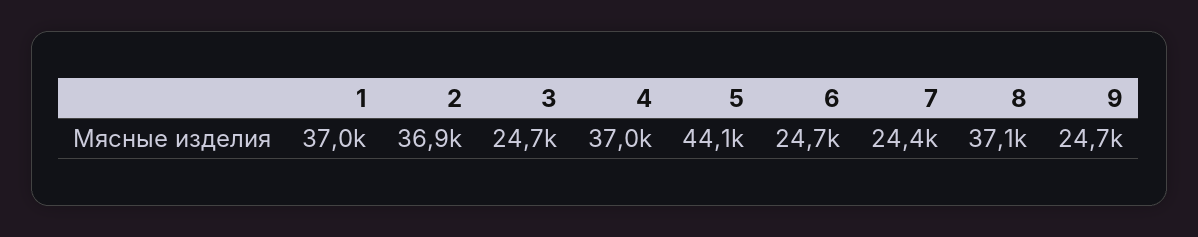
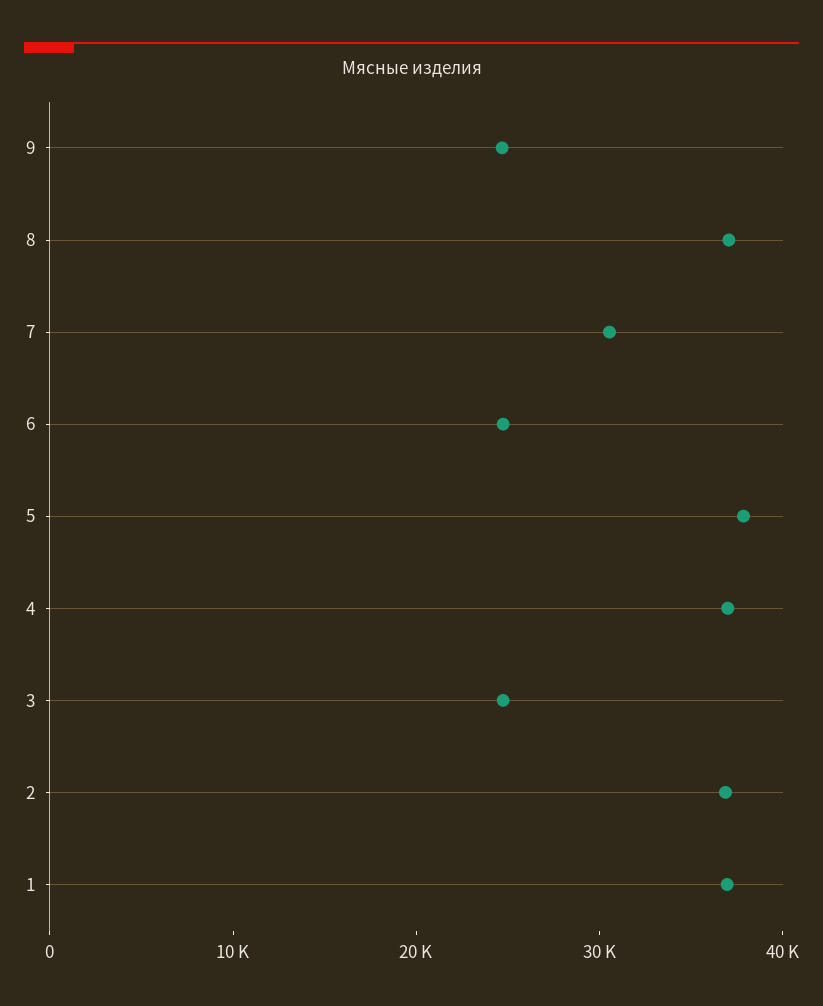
  {
    "1": 37000,
    "2": 36900,
    "3": 24700,
    "4": 37000,
-   "5": 44100,
+   "5": 38000,
    "6": 24700,
-   "7": 24400,
+   "7": 30000,
    "8": 37100,
    "9": 24700
  }

